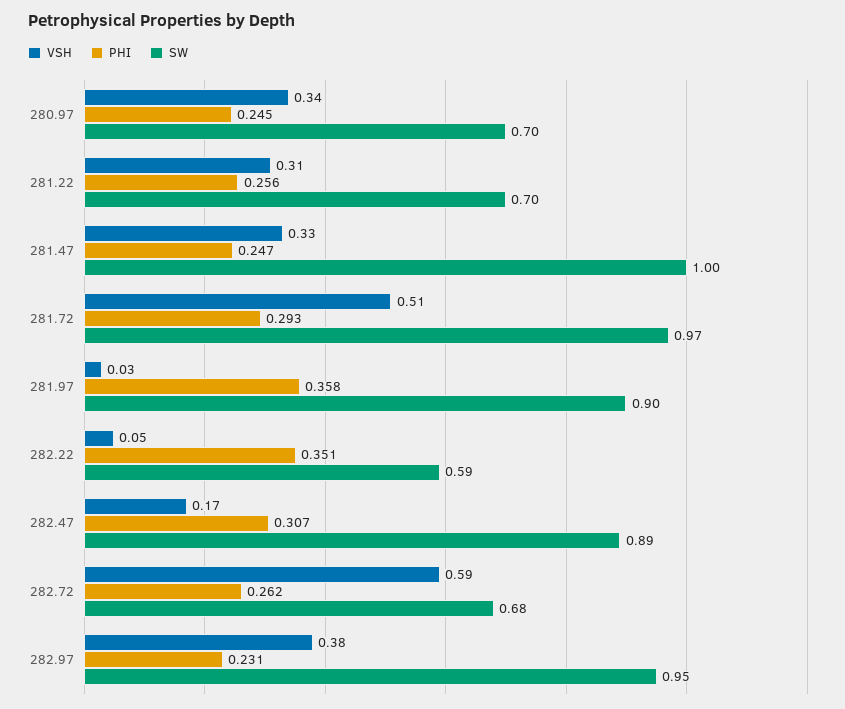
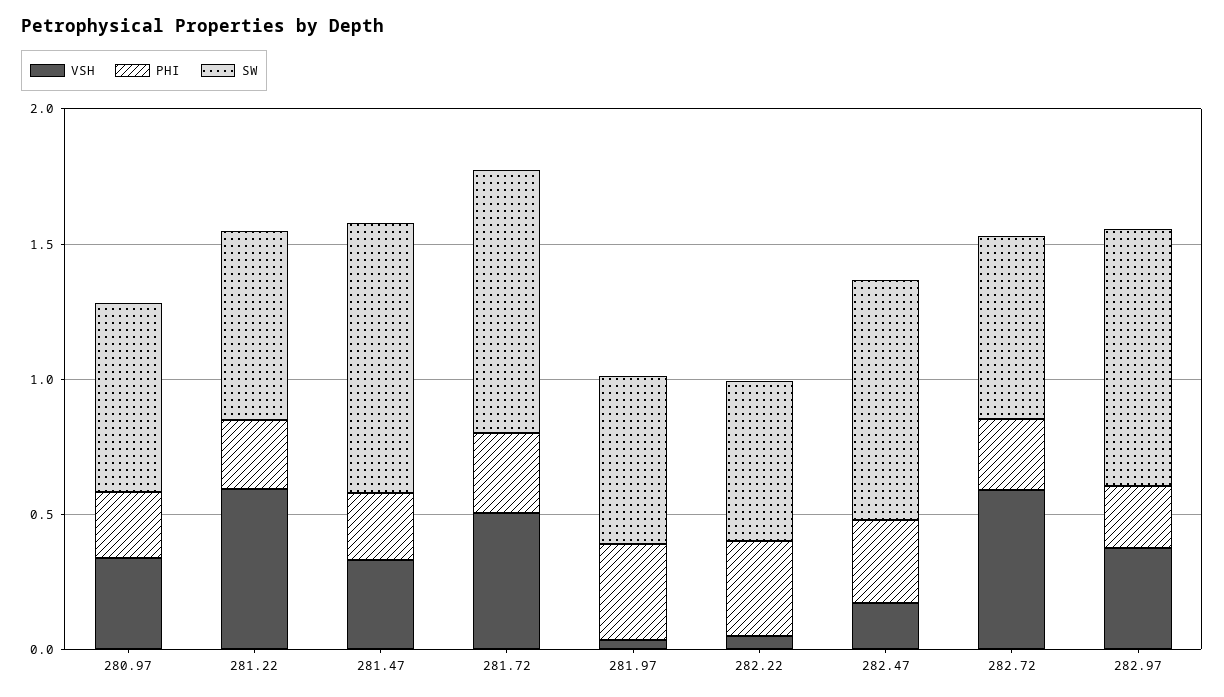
  {
    "VSH": {
      "280.97": 0.34,
-     "281.22": 0.31,
+     "281.22": 0.6,
      "281.47": 0.33,
      "281.72": 0.51,
      "281.97": 0.03,
      "282.22": 0.05,
      "282.47": 0.17,
      "282.72": 0.59,
      "282.97": 0.38
    },
    "PHI": {
      "280.97": 0.245,
      "281.22": 0.256,
      "281.47": 0.247,
      "281.72": 0.293,
      "281.97": 0.358,
      "282.22": 0.351,
      "282.47": 0.307,
      "282.72": 0.262,
      "282.97": 0.231
    },
    "SW": {
      "280.97": 0.7,
      "281.22": 0.7,
      "281.47": 1,
      "281.72": 0.97,
-     "281.97": 0.9,
+     "281.97": 0.6,
      "282.22": 0.59,
      "282.47": 0.89,
      "282.72": 0.68,
      "282.97": 0.95
    }
  }

